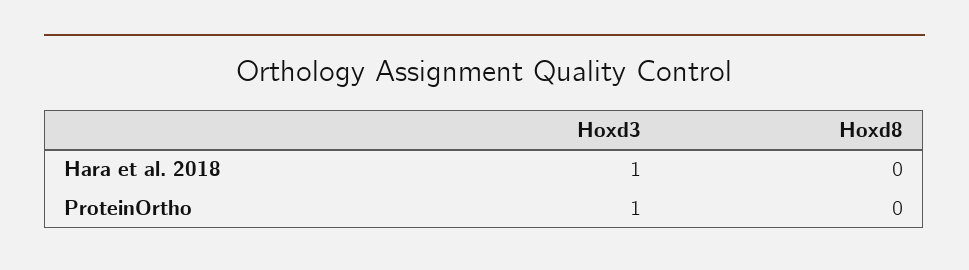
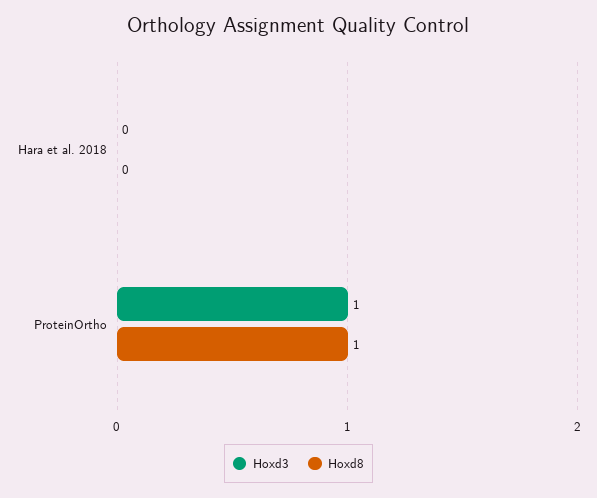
  {
    "Hoxd3": {
-     "Hara et al. 2018": 1,
+     "Hara et al. 2018": 0,
      "ProteinOrtho": 1
    },
    "Hoxd8": {
      "Hara et al. 2018": 0,
-     "ProteinOrtho": 0
+     "ProteinOrtho": 1
    }
  }

